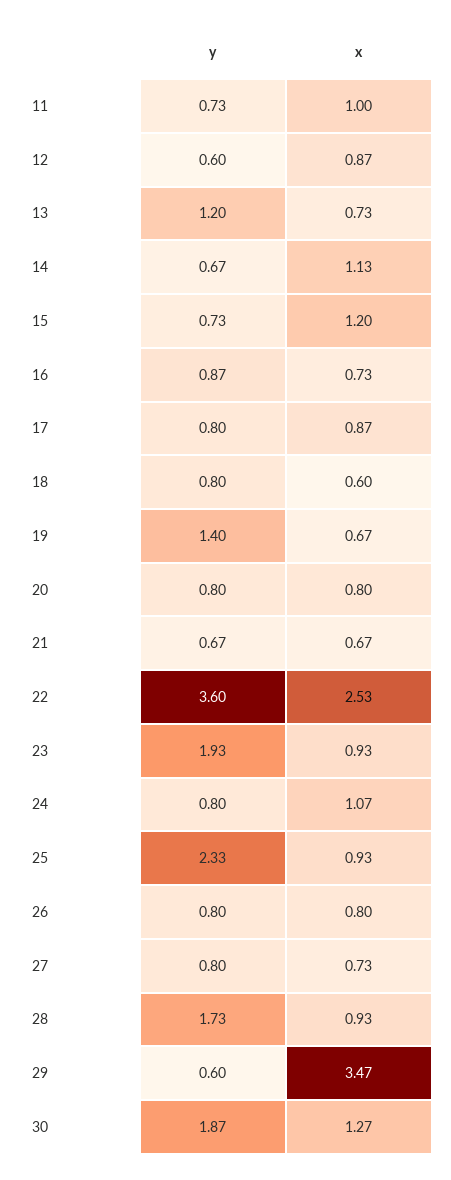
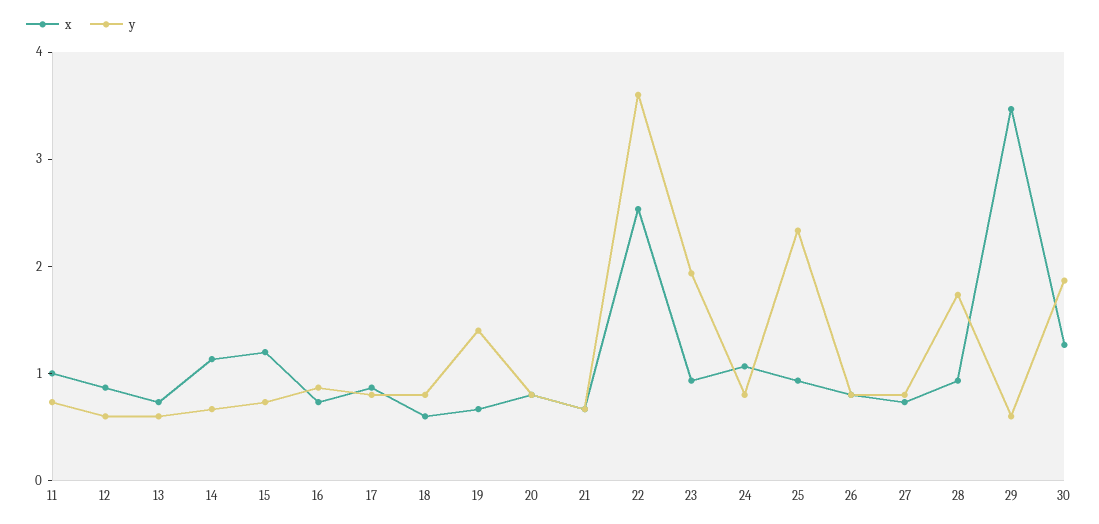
  {
    "y": {
      "11": 0.73,
      "12": 0.6,
-     "13": 1.2,
+     "13": 0.6,
      "14": 0.67,
      "15": 0.73,
      "16": 0.87,
      "17": 0.8,
      "18": 0.8,
      "19": 1.4,
      "20": 0.8,
      "21": 0.67,
      "22": 3.6,
      "23": 1.93,
      "24": 0.8,
      "25": 2.33,
      "26": 0.8,
      "27": 0.8,
      "28": 1.73,
      "29": 0.6,
      "30": 1.87
    },
    "x": {
      "11": 1,
      "12": 0.87,
      "13": 0.73,
      "14": 1.13,
      "15": 1.2,
      "16": 0.73,
      "17": 0.87,
      "18": 0.6,
      "19": 0.67,
      "20": 0.8,
      "21": 0.67,
      "22": 2.53,
      "23": 0.93,
      "24": 1.07,
      "25": 0.93,
      "26": 0.8,
      "27": 0.73,
      "28": 0.93,
      "29": 3.47,
      "30": 1.27
    }
  }

